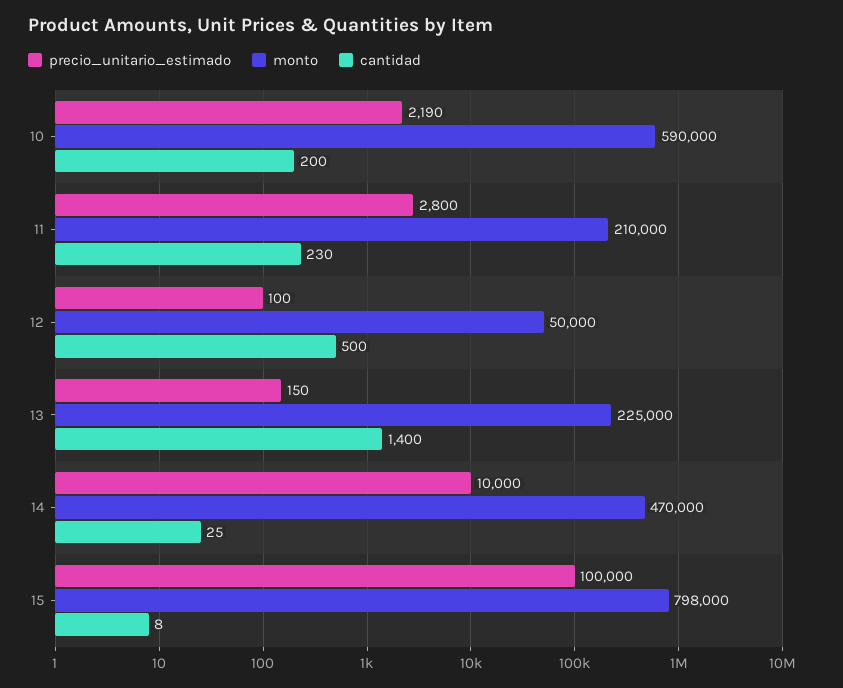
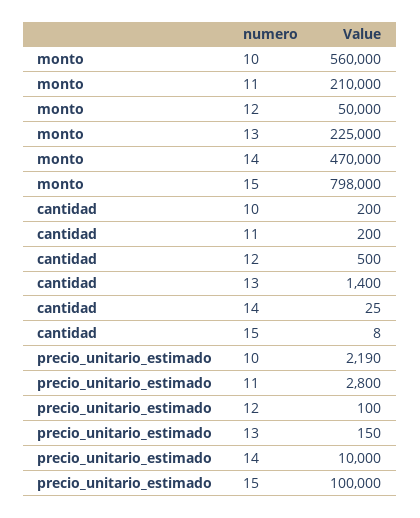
  {
    "precio_unitario_estimado": {
      "10": 2190,
      "11": 2800,
      "12": 100,
      "13": 150,
      "14": 10000,
      "15": 100000
    },
    "monto": {
-     "10": 590000,
+     "10": 560000,
      "11": 210000,
      "12": 50000,
      "13": 225000,
      "14": 470000,
      "15": 798000
    },
    "cantidad": {
      "10": 200,
-     "11": 230,
+     "11": 200,
      "12": 500,
      "13": 1400,
      "14": 25,
      "15": 8
    }
  }

